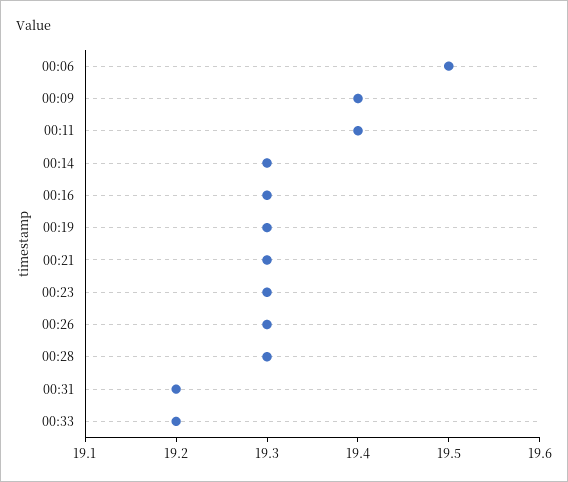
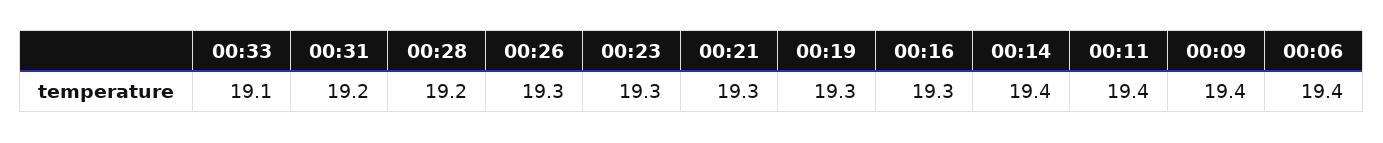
  {
-   "00:06": 19.5,
+   "00:06": 19.4,
    "00:09": 19.4,
    "00:11": 19.4,
-   "00:14": 19.3,
+   "00:14": 19.4,
    "00:16": 19.3,
    "00:19": 19.3,
    "00:21": 19.3,
    "00:23": 19.3,
    "00:26": 19.3,
-   "00:28": 19.3,
+   "00:28": 19.2,
    "00:31": 19.2,
-   "00:33": 19.2
+   "00:33": 19.1
  }

